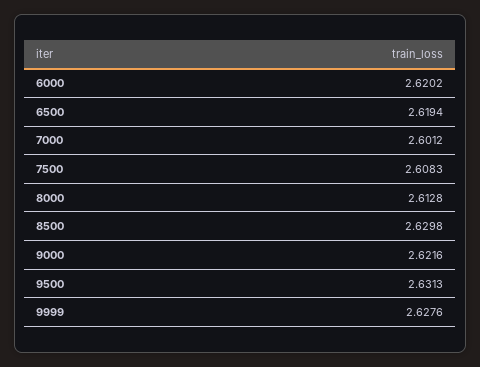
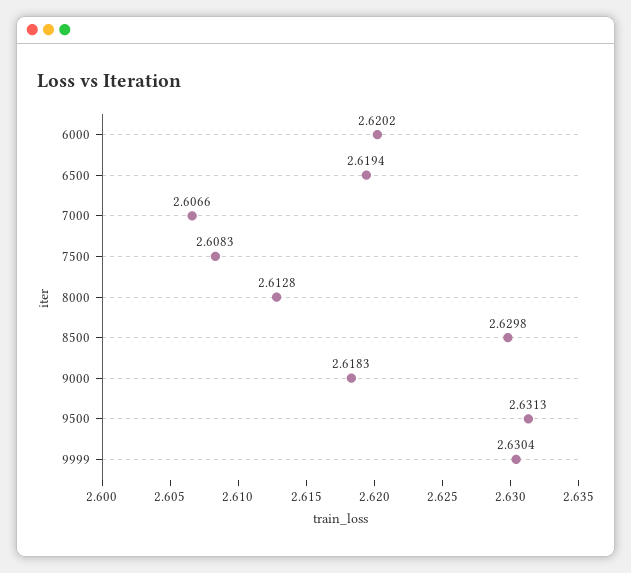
  {
    "6000": 2.6202,
    "6500": 2.6194,
-   "7000": 2.6012,
+   "7000": 2.6066,
    "7500": 2.6083,
    "8000": 2.6128,
    "8500": 2.6298,
-   "9000": 2.6216,
+   "9000": 2.6183,
    "9500": 2.6313,
-   "9999": 2.6276
+   "9999": 2.6304
  }

